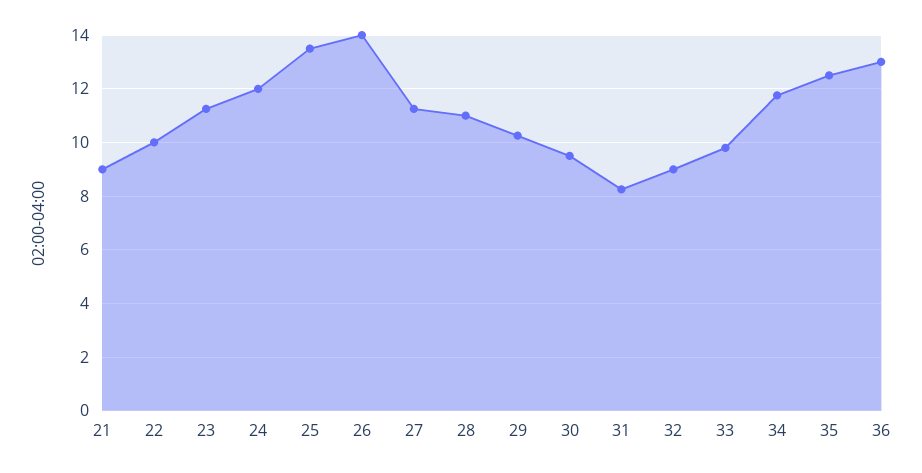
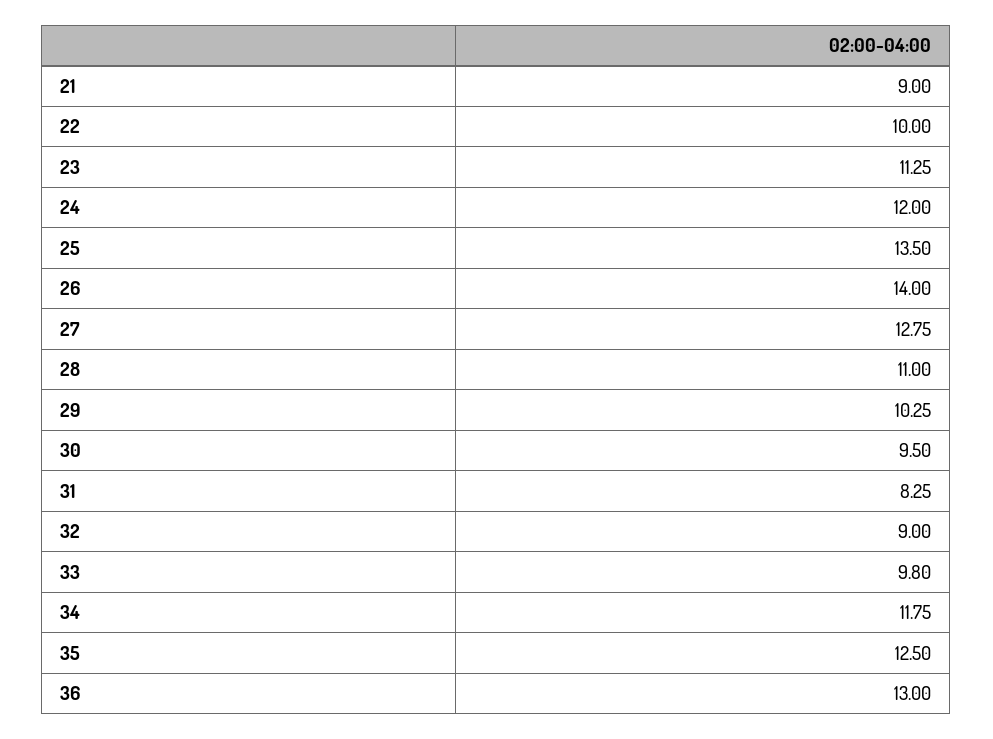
  {
    "21": 9,
    "22": 10,
    "23": 11.25,
    "24": 12,
    "25": 13.5,
    "26": 14,
-   "27": 11.25,
+   "27": 12.75,
    "28": 11,
    "29": 10.25,
    "30": 9.5,
    "31": 8.25,
    "32": 9,
    "33": 9.8,
    "34": 11.75,
    "35": 12.5,
    "36": 13
  }

